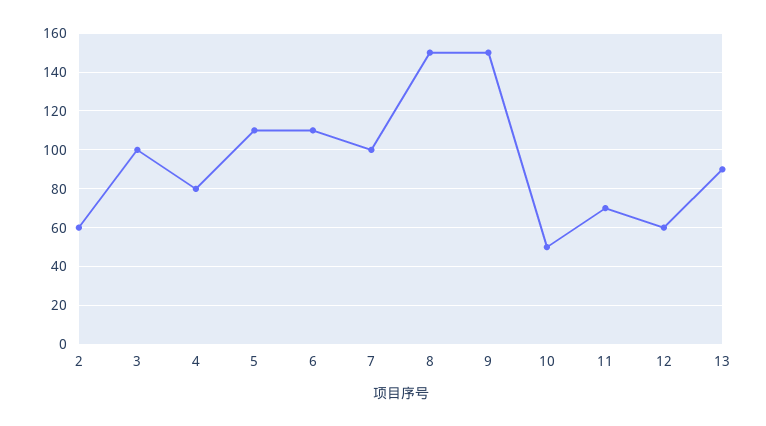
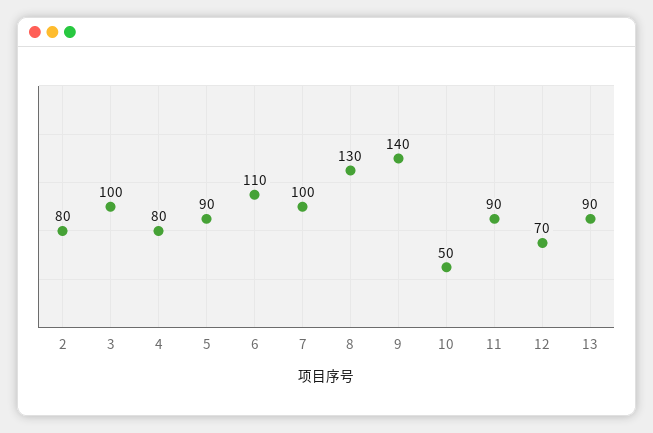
  {
-   "2": 60,
+   "2": 80,
    "3": 100,
    "4": 80,
-   "5": 110,
+   "5": 90,
    "6": 110,
    "7": 100,
-   "8": 150,
+   "8": 130,
-   "9": 150,
+   "9": 140,
    "10": 50,
-   "11": 70,
+   "11": 90,
-   "12": 60,
+   "12": 70,
    "13": 90
  }

